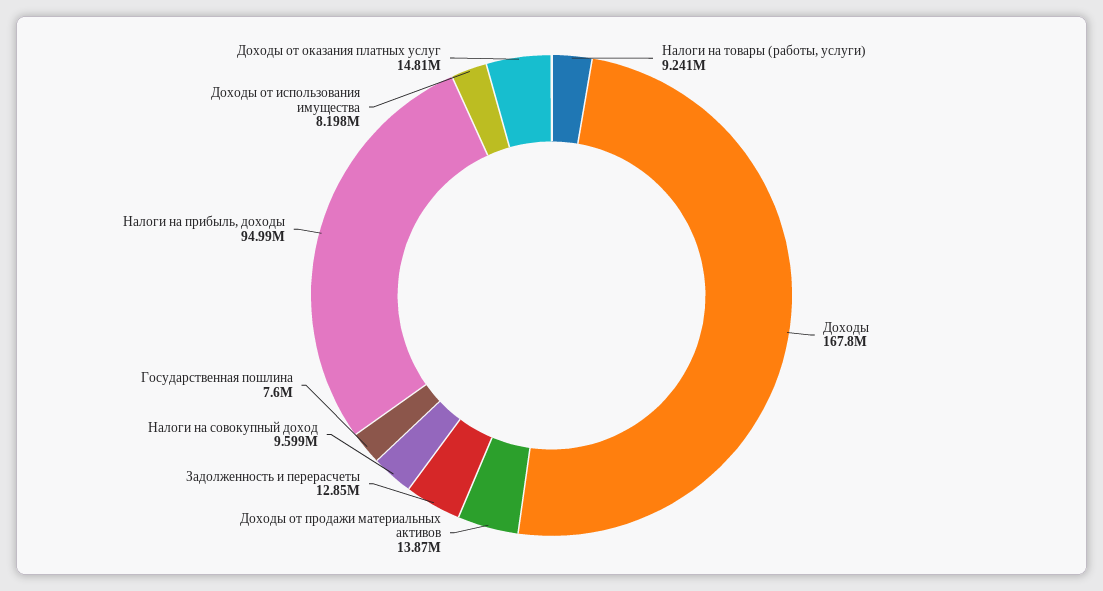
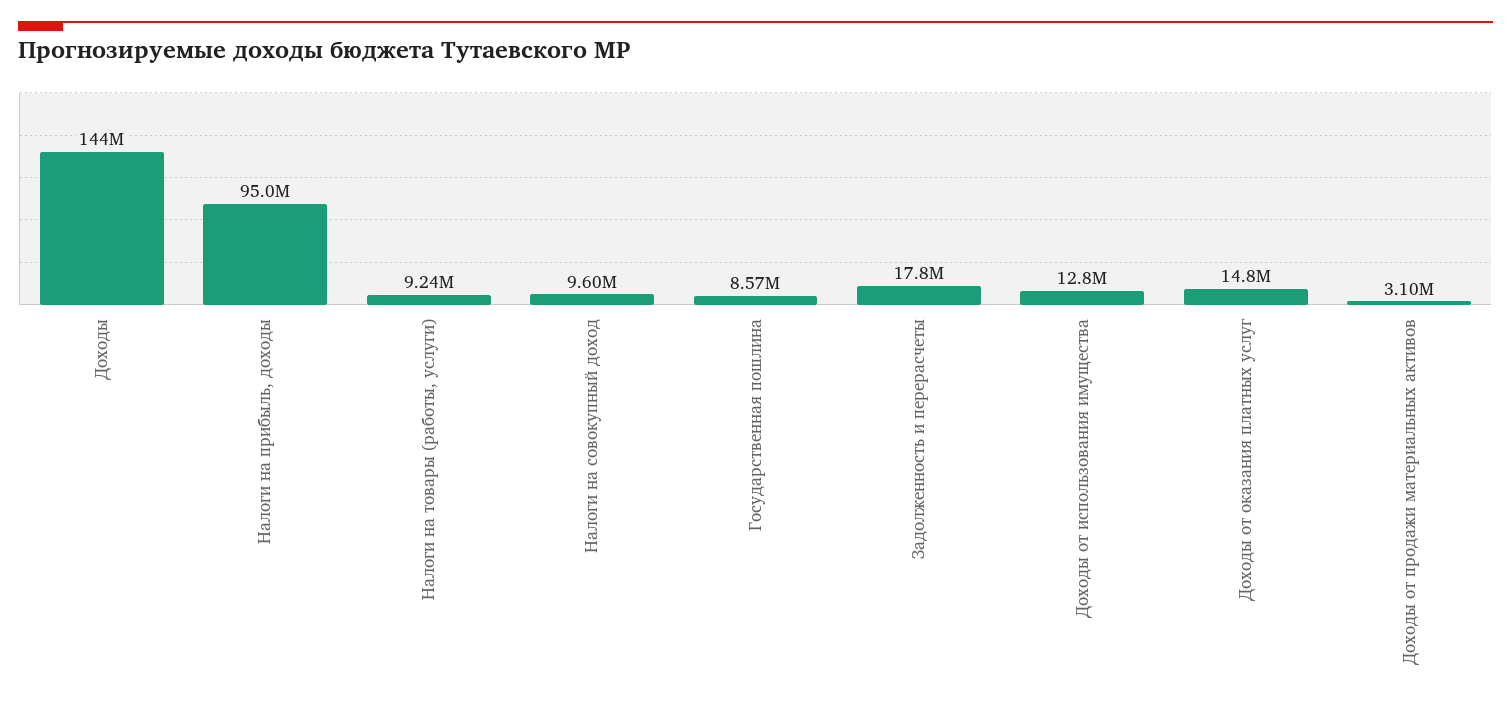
  {
    "Налоги на товары (работы, услуги)": 9241000,
-   "Доходы": 167800000,
+   "Доходы": 144000000,
-   "Доходы от продажи материальных активов": 13870000,
+   "Доходы от продажи материальных активов": 3100000,
-   "Задолженность и перерасчеты": 12850000,
+   "Задолженность и перерасчеты": 17800000,
    "Налоги на совокупный доход": 9599000,
-   "Государственная пошлина": 7600000,
+   "Государственная пошлина": 8570000,
    "Налоги на прибыль, доходы": 94990000,
-   "Доходы от использования имущества": 8198000,
+   "Доходы от использования имущества": 12800000,
    "Доходы от оказания платных услуг": 14810000
  }

